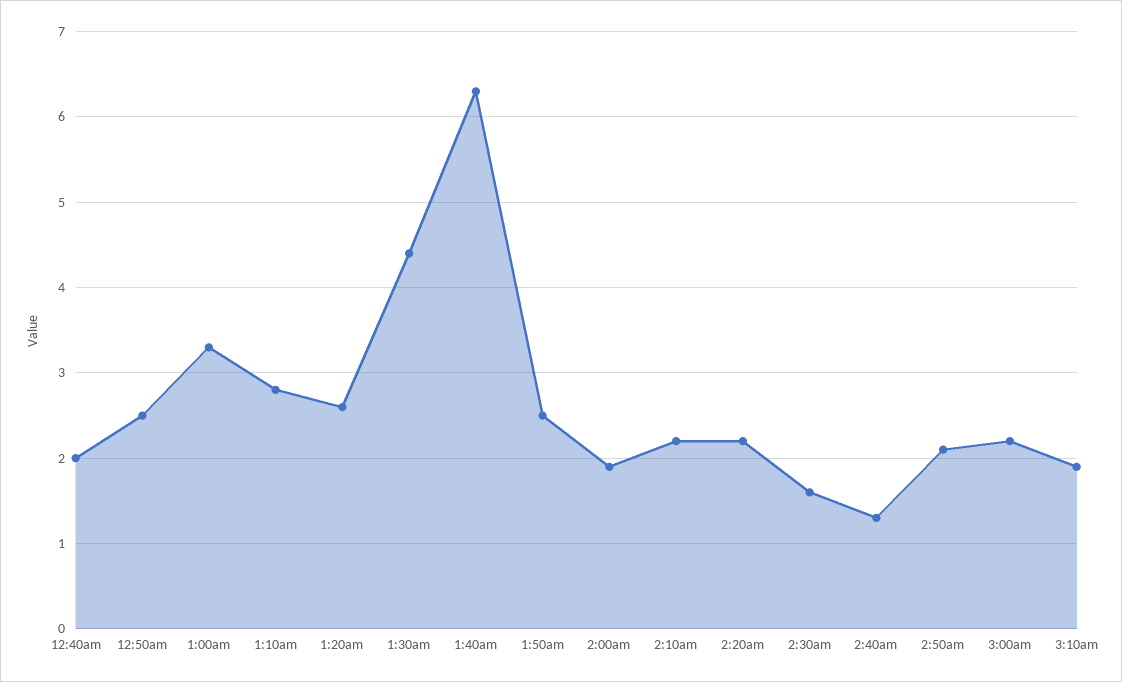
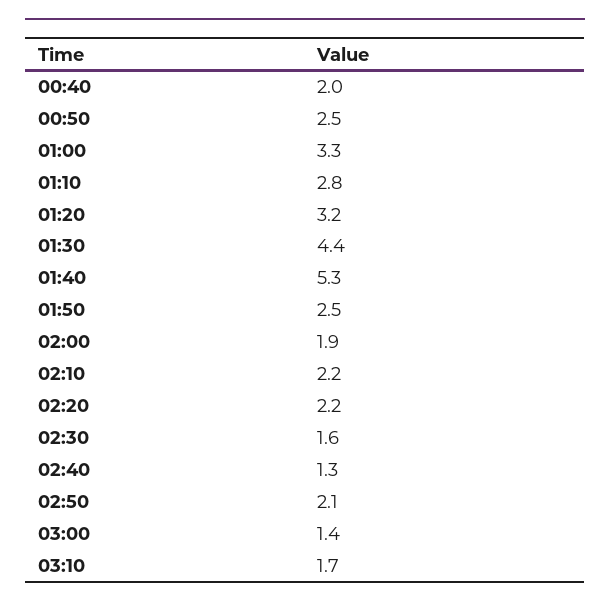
  {
    "12:40am": 2,
    "12:50am": 2.5,
    "1:00am": 3.3,
    "1:10am": 2.8,
-   "1:20am": 2.6,
+   "1:20am": 3.2,
    "1:30am": 4.4,
-   "1:40am": 6.3,
+   "1:40am": 5.3,
    "1:50am": 2.5,
    "2:00am": 1.9,
    "2:10am": 2.2,
    "2:20am": 2.2,
    "2:30am": 1.6,
    "2:40am": 1.3,
    "2:50am": 2.1,
-   "3:00am": 2.2,
+   "3:00am": 1.4,
-   "3:10am": 1.9
+   "3:10am": 1.7
  }

